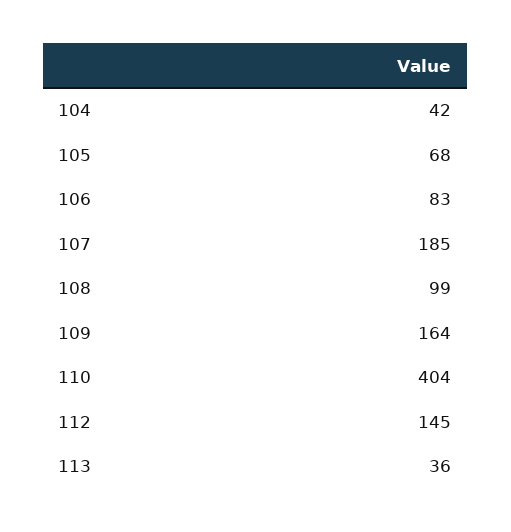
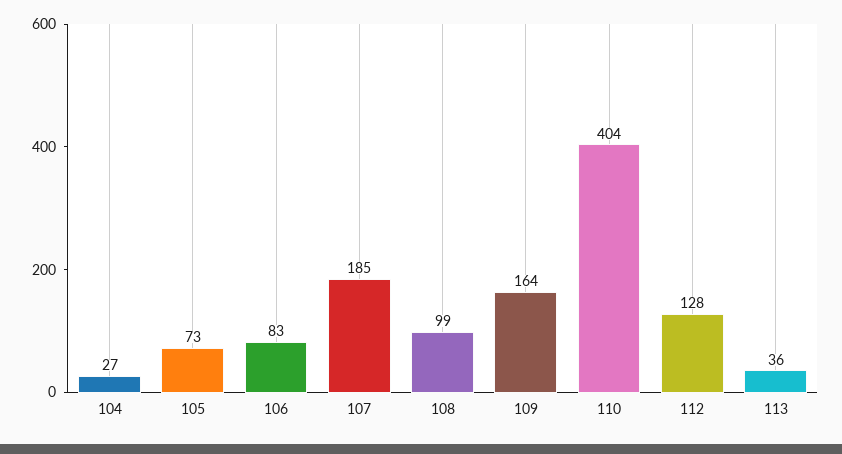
  {
-   "104": 42,
+   "104": 27,
-   "105": 68,
+   "105": 73,
    "106": 83,
    "107": 185,
    "108": 99,
    "109": 164,
    "110": 404,
-   "112": 145,
+   "112": 128,
    "113": 36
  }

